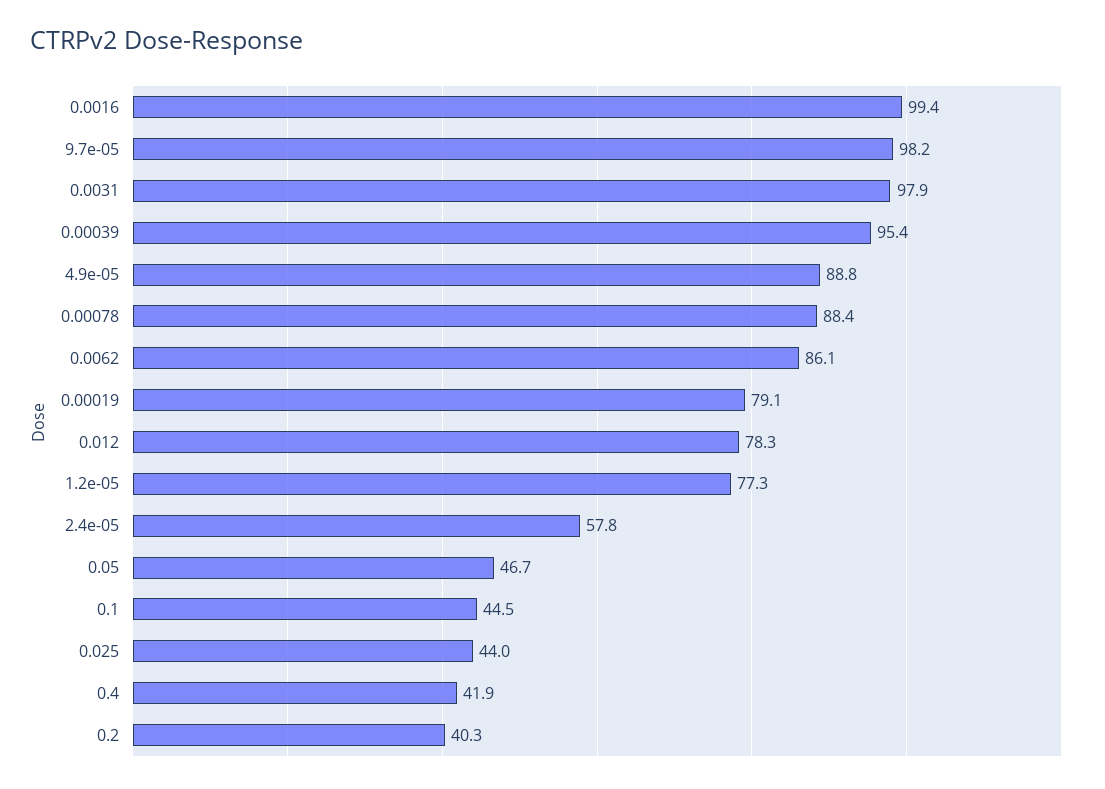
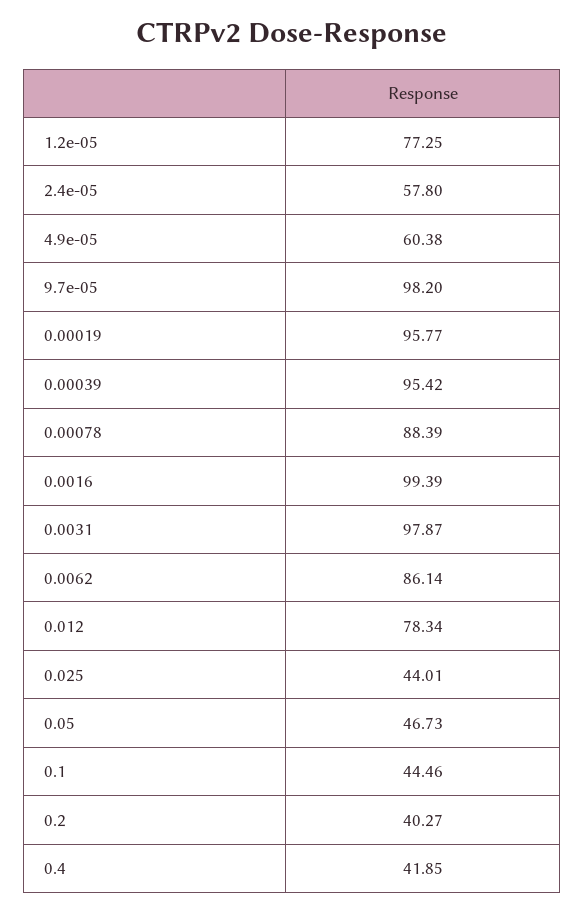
  {
    "0.0016": 99.39,
    "9.7e-05": 98.2,
    "0.0031": 97.87,
    "0.00039": 95.42,
-   "4.9e-05": 88.8,
+   "4.9e-05": 60.38,
    "0.00078": 88.39,
    "0.0062": 86.14,
-   "0.00019": 79.1,
+   "0.00019": 95.77,
    "0.012": 78.34,
    "1.2e-05": 77.25,
    "2.4e-05": 57.8,
    "0.05": 46.73,
    "0.1": 44.46,
    "0.025": 44.01,
    "0.4": 41.85,
    "0.2": 40.27
  }

